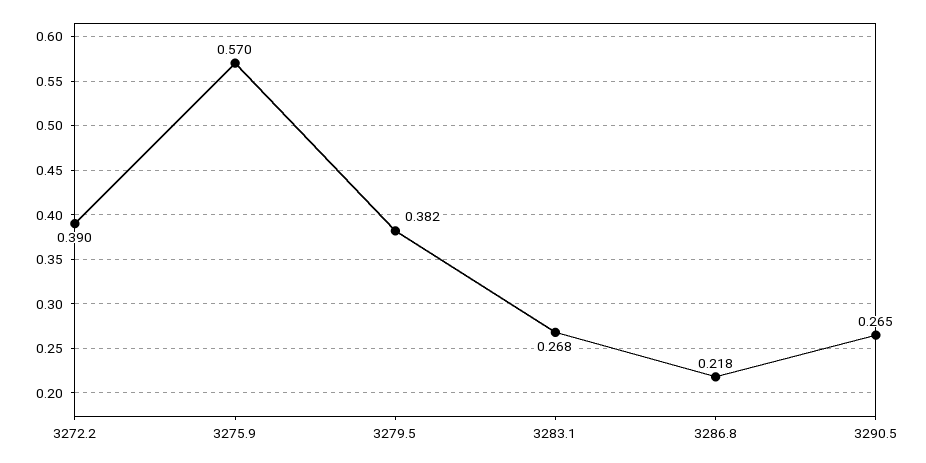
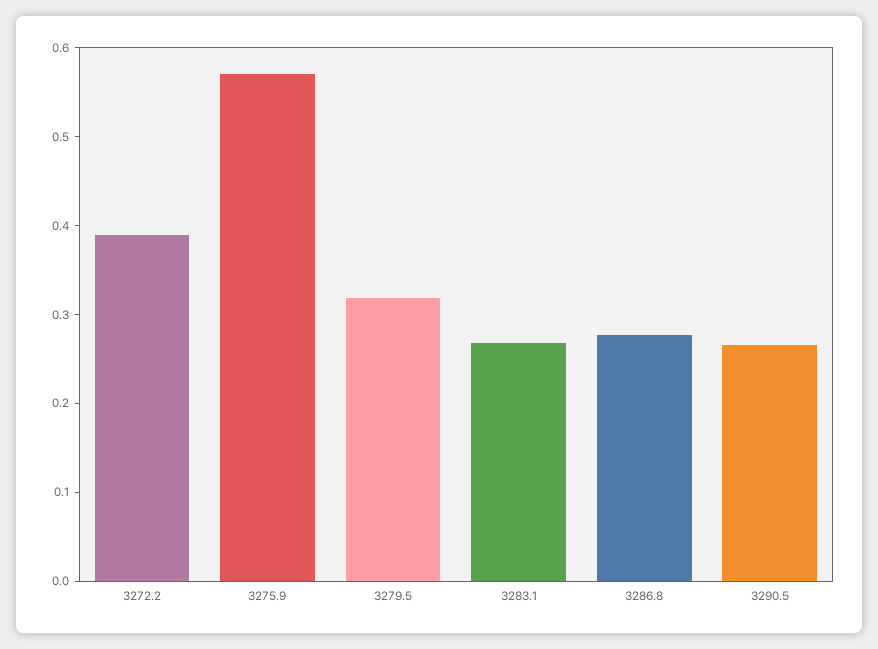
  {
    "3272.2": 0.39,
    "3275.9": 0.57,
-   "3279.5": 0.382,
+   "3279.5": 0.32,
    "3283.1": 0.268,
-   "3286.8": 0.218,
+   "3286.8": 0.28,
    "3290.5": 0.265
  }

